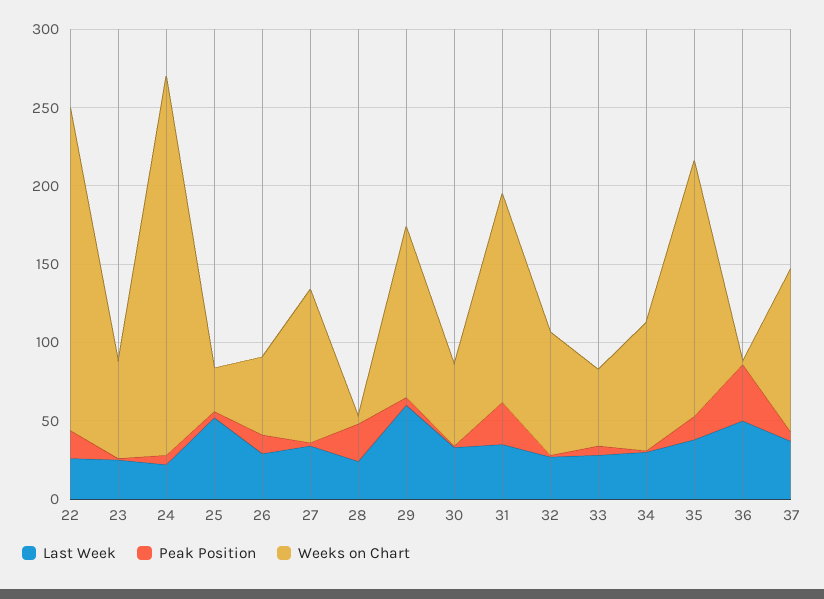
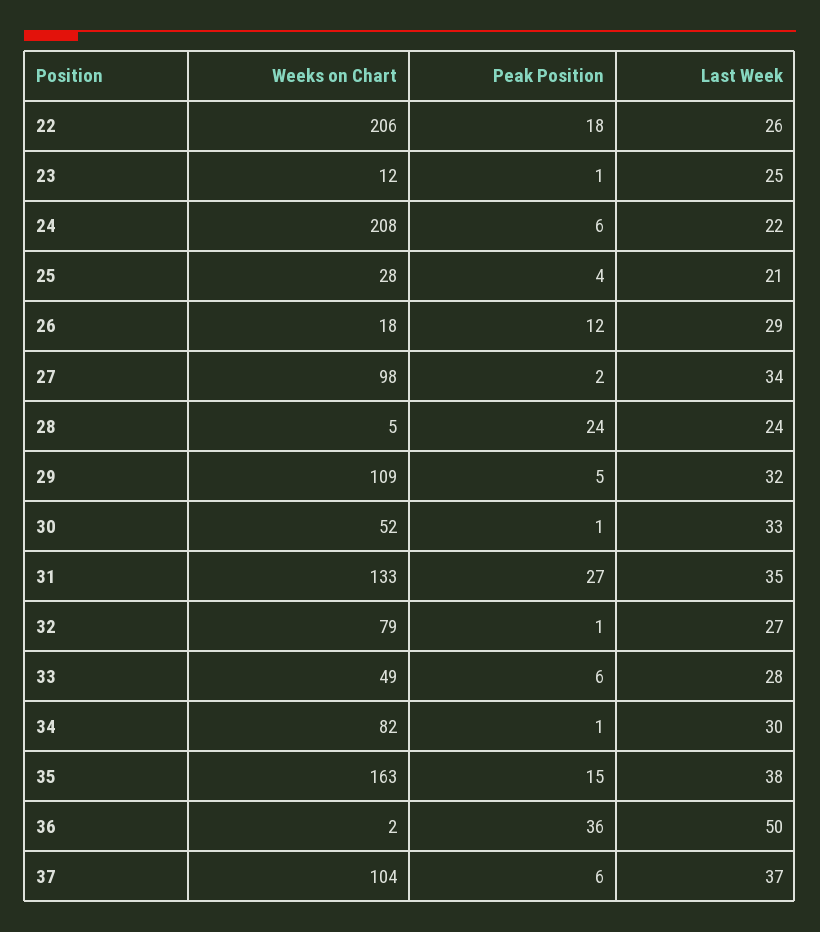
  {
    "Last Week": {
      "22": 26,
      "23": 25,
      "24": 22,
-     "25": 50,
+     "25": 21,
      "26": 29,
      "27": 34,
      "28": 24,
-     "29": 60,
+     "29": 32,
      "30": 33,
      "31": 35,
      "32": 27,
      "33": 28,
      "34": 30,
      "35": 38,
      "36": 50,
      "37": 37
    },
    "Peak Position": {
      "22": 18,
      "23": 1,
      "24": 6,
      "25": 4,
      "26": 12,
      "27": 2,
      "28": 24,
      "29": 5,
      "30": 1,
      "31": 27,
      "32": 1,
      "33": 6,
      "34": 1,
      "35": 15,
      "36": 36,
      "37": 6
    },
    "Weeks on Chart": {
      "22": 206,
-     "23": 60,
+     "23": 12,
-     "24": 240,
+     "24": 208,
      "25": 28,
-     "26": 50,
+     "26": 18,
      "27": 98,
      "28": 5,
      "29": 109,
      "30": 52,
      "31": 133,
      "32": 79,
      "33": 49,
      "34": 82,
      "35": 163,
      "36": 2,
      "37": 104
    }
  }

